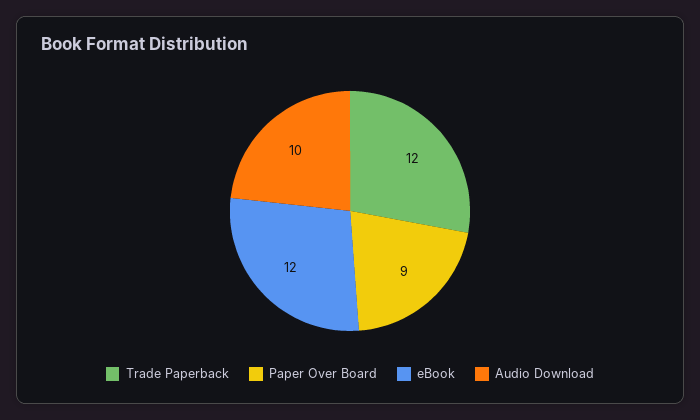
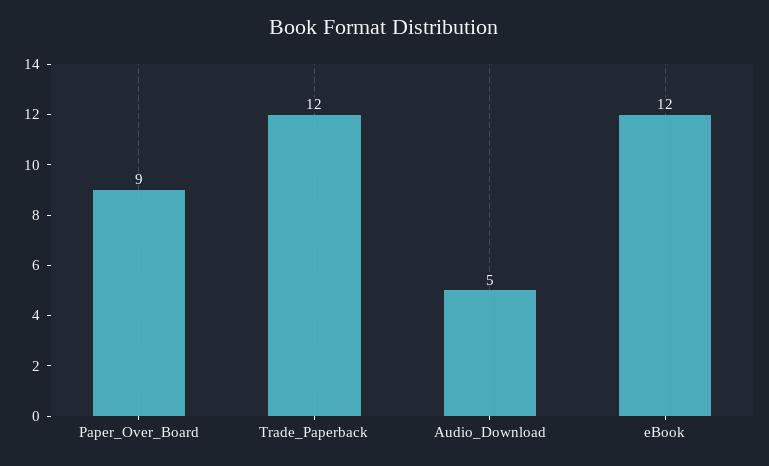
  {
    "Trade Paperback": 12,
    "Paper Over Board": 9,
    "eBook": 12,
-   "Audio Download": 10
+   "Audio Download": 5
  }

